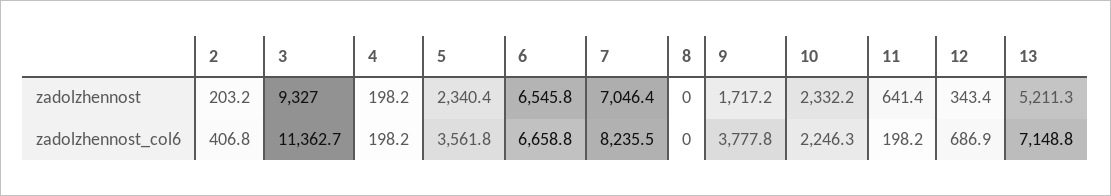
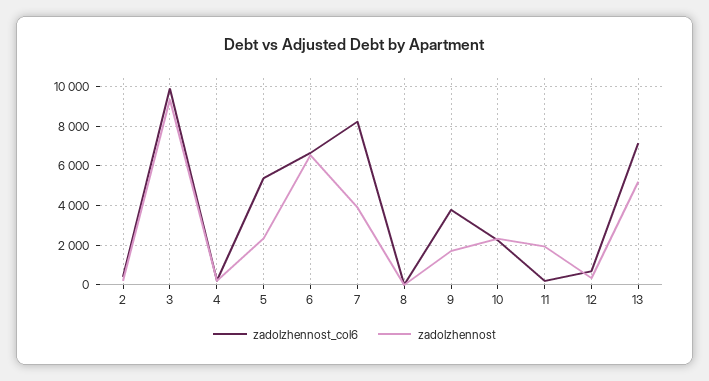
  {
    "zadolzhennost": {
      "2": 203.2,
      "3": 9327,
      "4": 198.2,
      "5": 2340.4,
      "6": 6545.8,
-     "7": 7046.4,
+     "7": 4000,
      "8": 0,
      "9": 1717.2,
      "10": 2332.2,
-     "11": 641.4,
+     "11": 2000,
      "12": 343.4,
      "13": 5211.3
    },
    "zadolzhennost_col6": {
      "2": 406.8,
-     "3": 11362.7,
+     "3": 10000,
      "4": 198.2,
-     "5": 3561.8,
+     "5": 5500,
      "6": 6658.8,
      "7": 8235.5,
      "8": 0,
      "9": 3777.8,
      "10": 2246.3,
      "11": 198.2,
      "12": 686.9,
      "13": 7148.8
    }
  }

